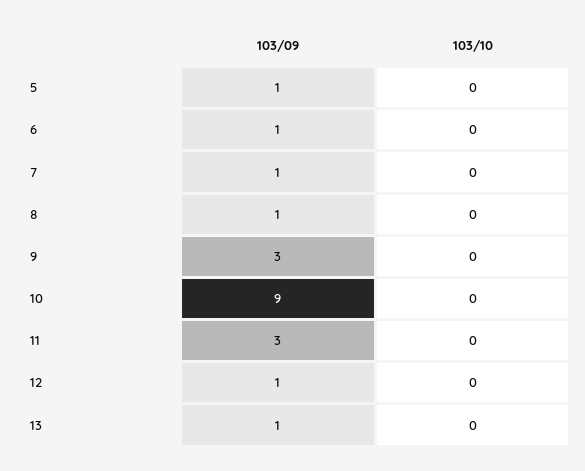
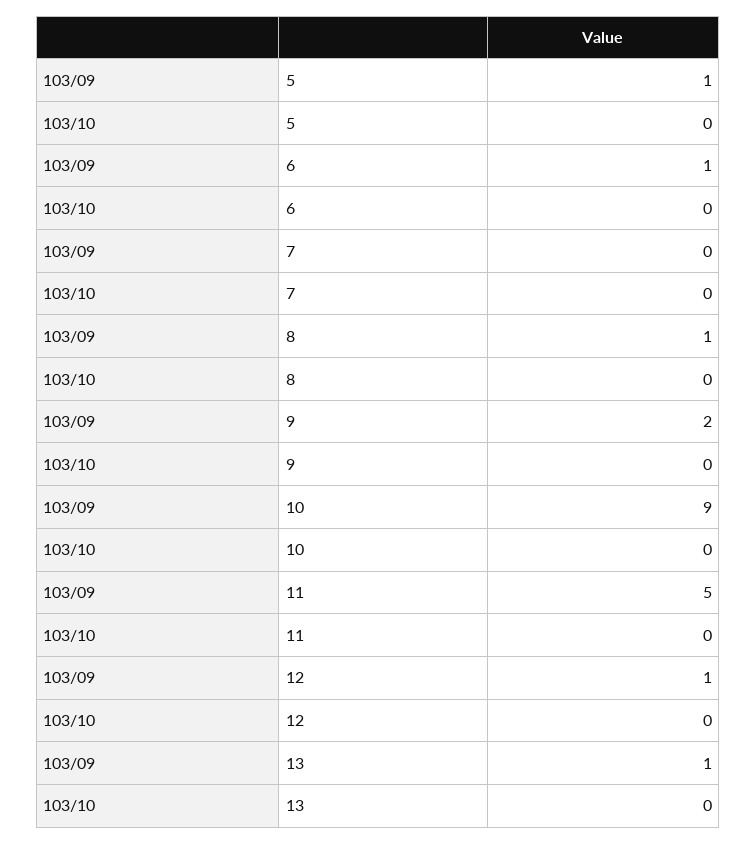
  {
    "103/09": {
      "5": 1,
      "6": 1,
-     "7": 1,
+     "7": 0,
      "8": 1,
-     "9": 3,
+     "9": 2,
      "10": 9,
-     "11": 3,
+     "11": 5,
      "12": 1,
      "13": 1
    },
    "103/10": {
      "5": 0,
      "6": 0,
      "7": 0,
      "8": 0,
      "9": 0,
      "10": 0,
      "11": 0,
      "12": 0,
      "13": 0
    }
  }

